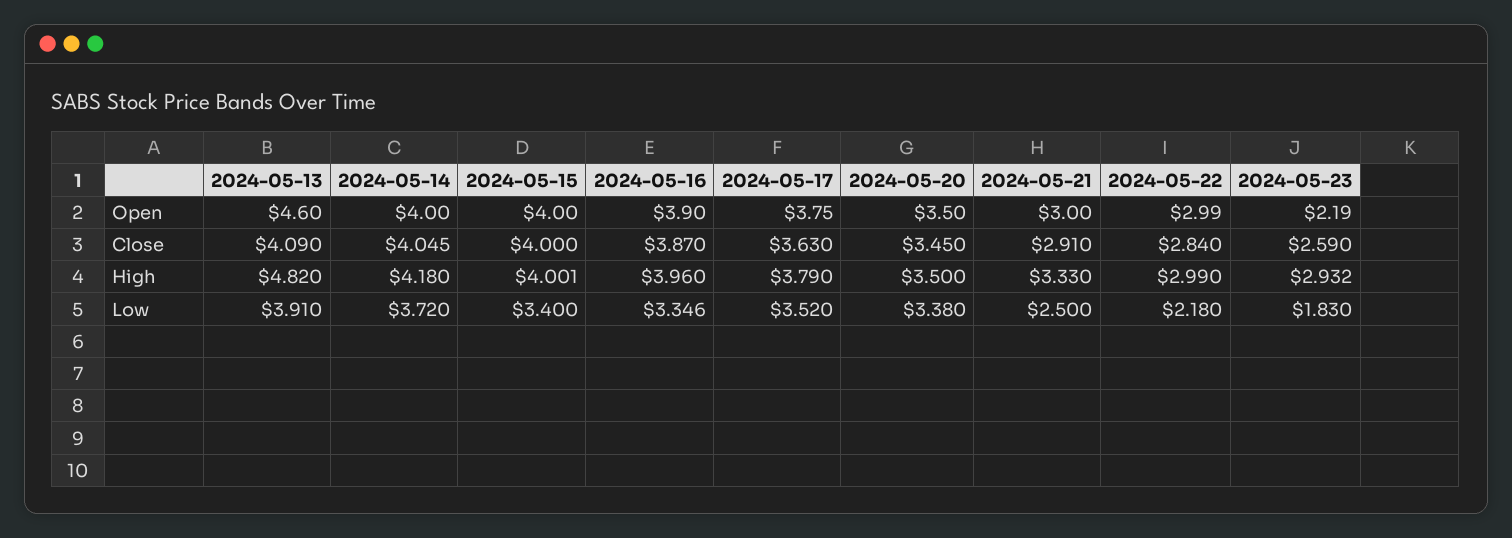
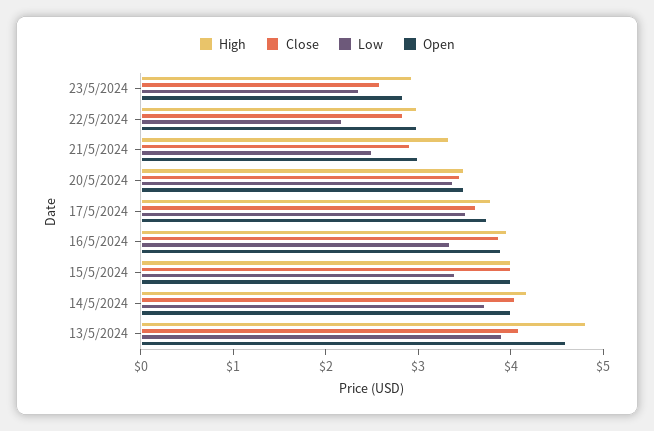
  {
    "Open": {
      "2024-05-13": 4.6,
      "2024-05-14": 4,
      "2024-05-15": 4,
      "2024-05-16": 3.9,
      "2024-05-17": 3.75,
      "2024-05-20": 3.5,
      "2024-05-21": 3,
      "2024-05-22": 2.99,
-     "2024-05-23": 2.19
+     "2024-05-23": 2.8
    },
    "Close": {
      "2024-05-13": 4.09,
      "2024-05-14": 4.045,
      "2024-05-15": 4,
      "2024-05-16": 3.87,
      "2024-05-17": 3.63,
      "2024-05-20": 3.45,
      "2024-05-21": 2.91,
      "2024-05-22": 2.84,
      "2024-05-23": 2.59
    },
    "High": {
      "2024-05-13": 4.82,
      "2024-05-14": 4.18,
      "2024-05-15": 4.001,
      "2024-05-16": 3.96,
      "2024-05-17": 3.79,
      "2024-05-20": 3.5,
      "2024-05-21": 3.33,
      "2024-05-22": 2.99,
      "2024-05-23": 2.932
    },
    "Low": {
      "2024-05-13": 3.91,
      "2024-05-14": 3.72,
      "2024-05-15": 3.4,
      "2024-05-16": 3.346,
      "2024-05-17": 3.52,
      "2024-05-20": 3.38,
      "2024-05-21": 2.5,
      "2024-05-22": 2.18,
-     "2024-05-23": 1.83
+     "2024-05-23": 2.4
    }
  }

